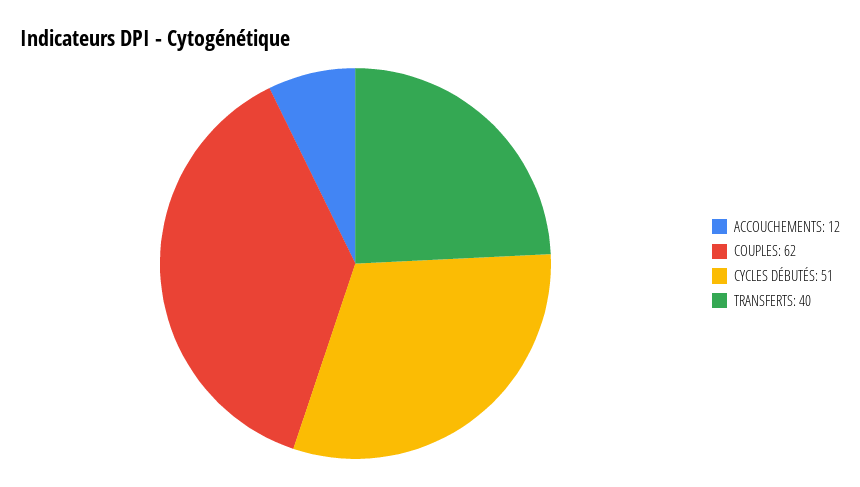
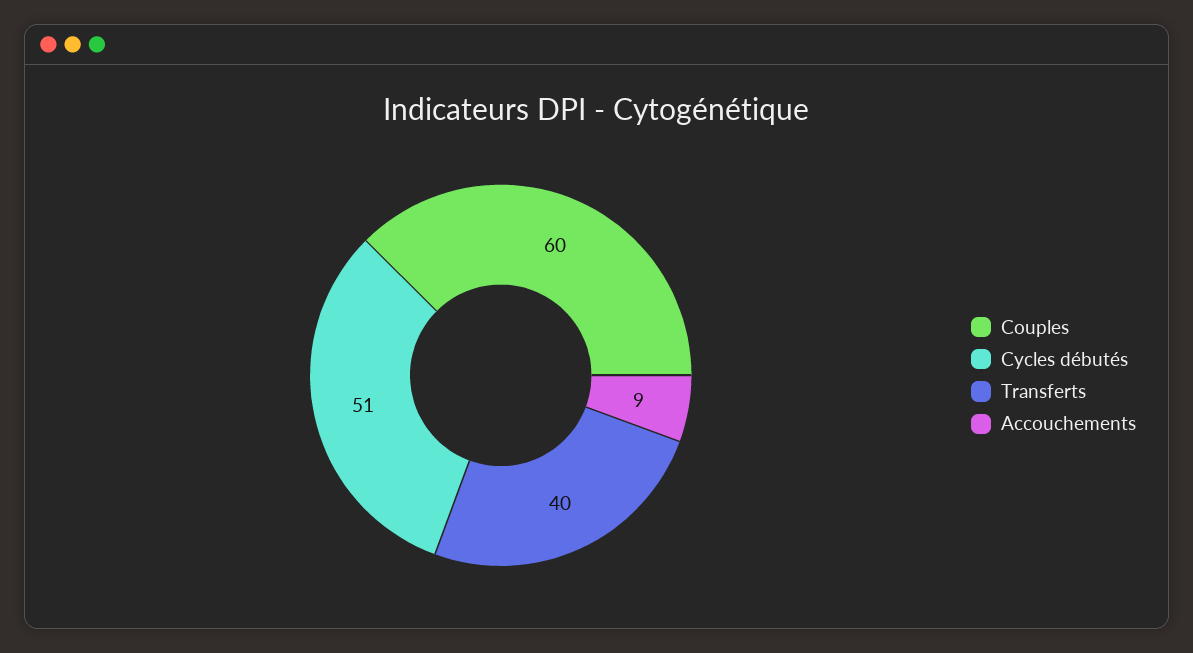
  {
-   "ACCOUCHEMENTS": 12,
+   "ACCOUCHEMENTS": 9,
-   "COUPLES": 62,
+   "COUPLES": 60,
    "CYCLES DÉBUTÉS": 51,
    "TRANSFERTS": 40
  }

